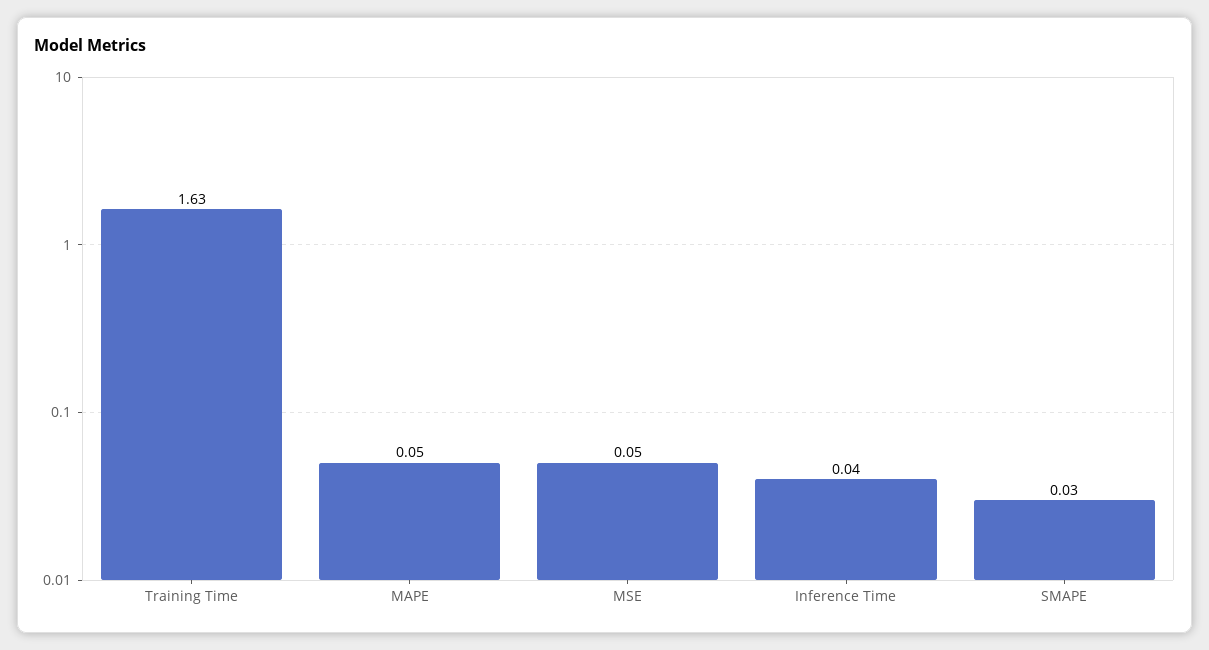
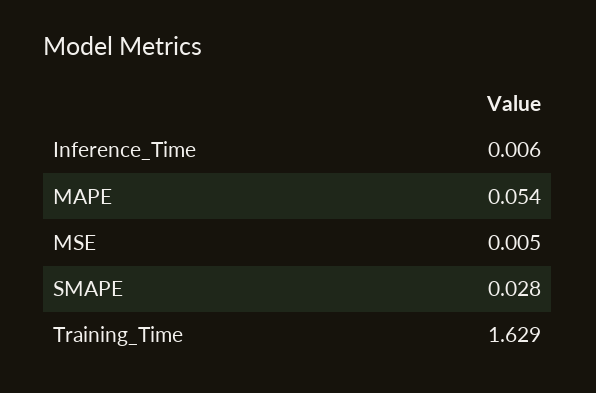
  {
    "Training Time": 1.629,
    "MAPE": 0.054,
-   "MSE": 0.05,
+   "MSE": 0.005,
-   "Inference Time": 0.04,
+   "Inference Time": 0.006,
    "SMAPE": 0.028
  }

